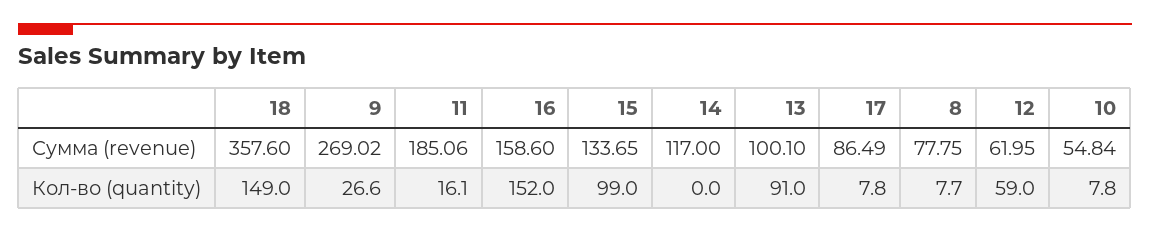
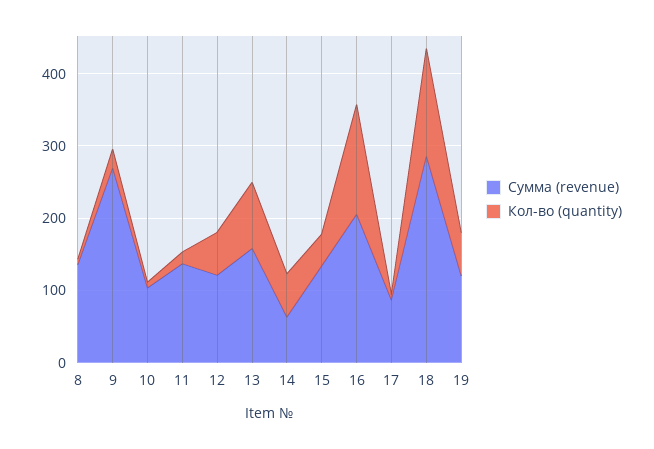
  {
    "Сумма (revenue)": {
-     "18": 357.6,
+     "18": 280,
      "9": 269.02,
-     "11": 185.06,
+     "11": 140,
-     "16": 158.6,
+     "16": 200,
      "15": 133.65,
-     "14": 117,
+     "14": 60,
-     "13": 100.1,
+     "13": 160,
      "17": 86.49,
-     "8": 77.75,
+     "8": 140,
-     "12": 61.95,
+     "12": 120,
-     "10": 54.84
+     "10": 100,
+     "19": 120
    },
    "Кол-во (quantity)": {
      "18": 149,
      "9": 26.6,
      "11": 16.1,
      "16": 152,
-     "15": 99,
+     "15": 40,
-     "14": 0,
+     "14": 60,
      "13": 91,
      "17": 7.8,
      "8": 7.7,
      "12": 59,
-     "10": 7.8
+     "10": 7.8,
+     "19": 60
    }
  }

